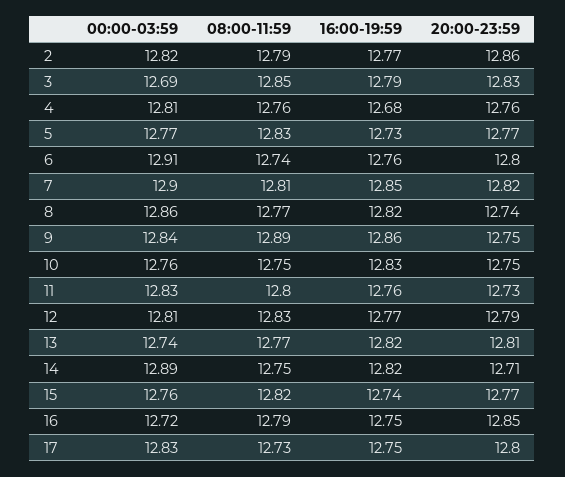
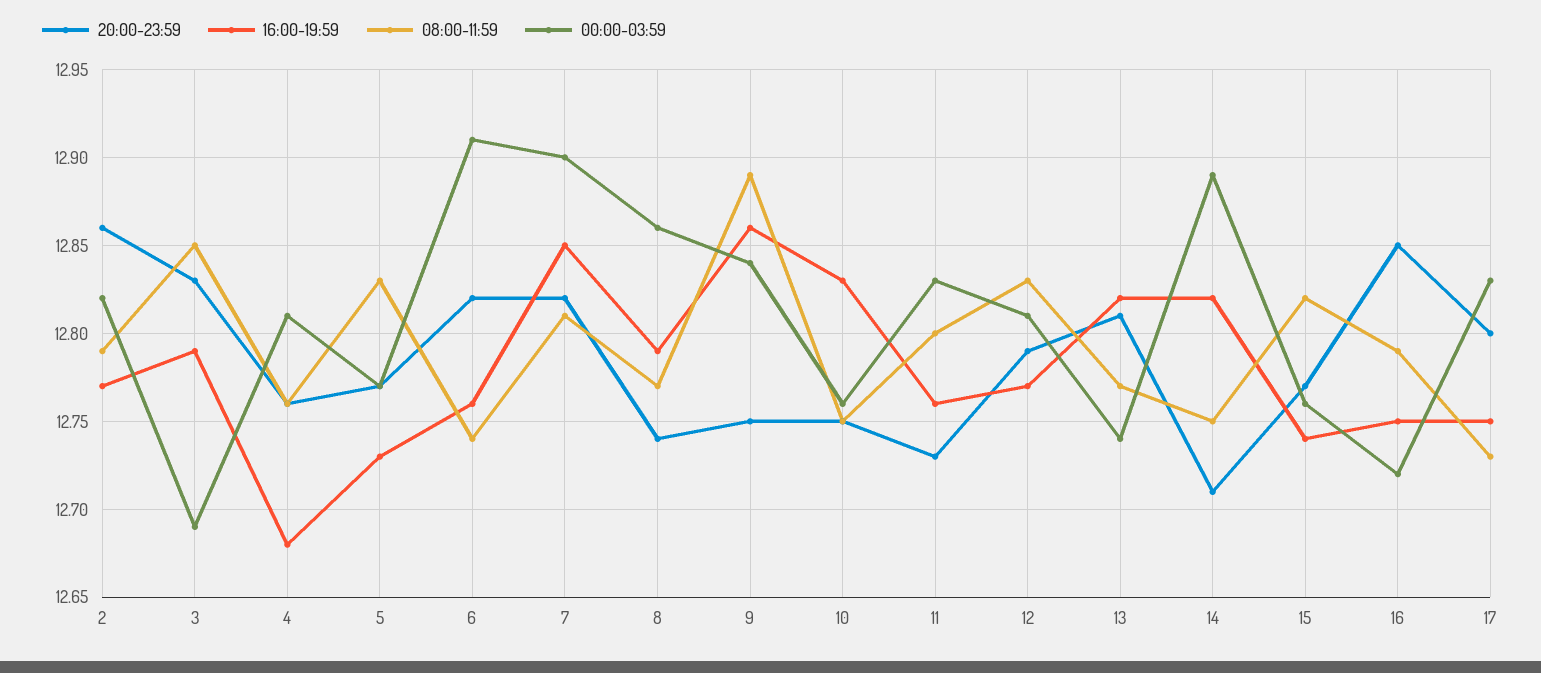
  {
    "00:00-03:59": {
      "2": 12.82,
      "3": 12.69,
      "4": 12.81,
      "5": 12.77,
      "6": 12.91,
      "7": 12.9,
      "8": 12.86,
      "9": 12.84,
      "10": 12.76,
      "11": 12.83,
      "12": 12.81,
      "13": 12.74,
      "14": 12.89,
      "15": 12.76,
      "16": 12.72,
      "17": 12.83
    },
    "08:00-11:59": {
      "2": 12.79,
      "3": 12.85,
      "4": 12.76,
      "5": 12.83,
      "6": 12.74,
      "7": 12.81,
      "8": 12.77,
      "9": 12.89,
      "10": 12.75,
      "11": 12.8,
      "12": 12.83,
      "13": 12.77,
      "14": 12.75,
      "15": 12.82,
      "16": 12.79,
      "17": 12.73
    },
    "16:00-19:59": {
      "2": 12.77,
      "3": 12.79,
      "4": 12.68,
      "5": 12.73,
      "6": 12.76,
      "7": 12.85,
-     "8": 12.82,
+     "8": 12.79,
      "9": 12.86,
      "10": 12.83,
      "11": 12.76,
      "12": 12.77,
      "13": 12.82,
      "14": 12.82,
      "15": 12.74,
      "16": 12.75,
      "17": 12.75
    },
    "20:00-23:59": {
      "2": 12.86,
      "3": 12.83,
      "4": 12.76,
      "5": 12.77,
-     "6": 12.8,
+     "6": 12.82,
      "7": 12.82,
      "8": 12.74,
      "9": 12.75,
      "10": 12.75,
      "11": 12.73,
      "12": 12.79,
      "13": 12.81,
      "14": 12.71,
      "15": 12.77,
      "16": 12.85,
      "17": 12.8
    }
  }

